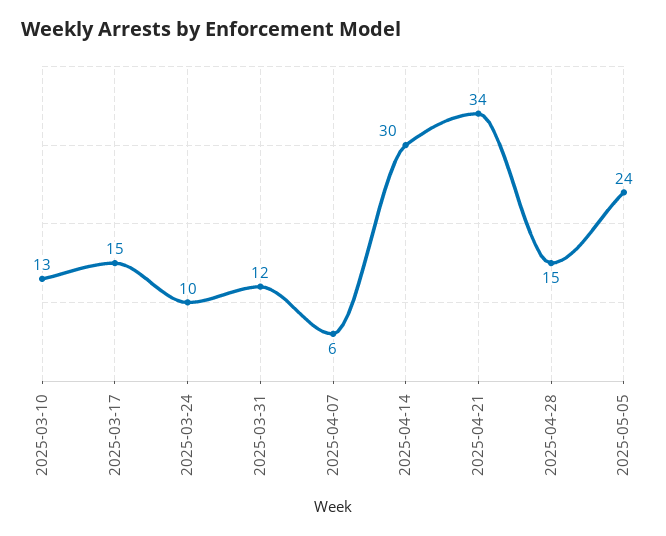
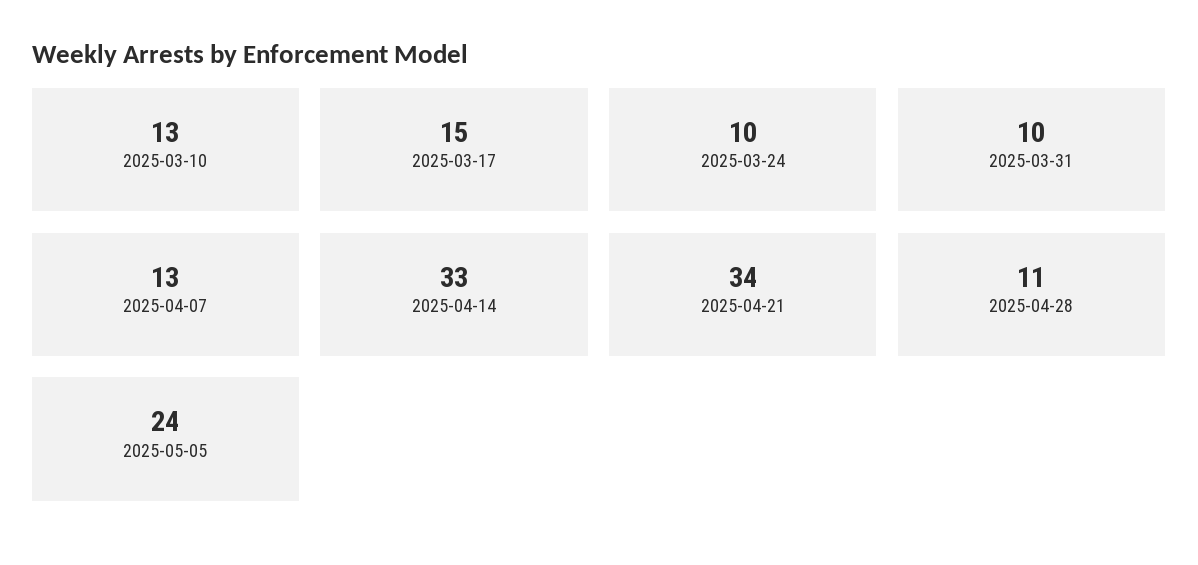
  {
    "2025-03-10": 13,
    "2025-03-17": 15,
    "2025-03-24": 10,
-   "2025-03-31": 12,
+   "2025-03-31": 10,
-   "2025-04-07": 6,
+   "2025-04-07": 13,
-   "2025-04-14": 30,
+   "2025-04-14": 33,
    "2025-04-21": 34,
-   "2025-04-28": 15,
+   "2025-04-28": 11,
    "2025-05-05": 24
  }

